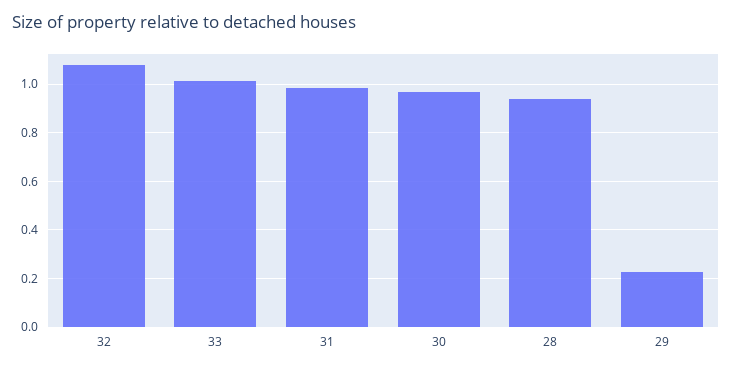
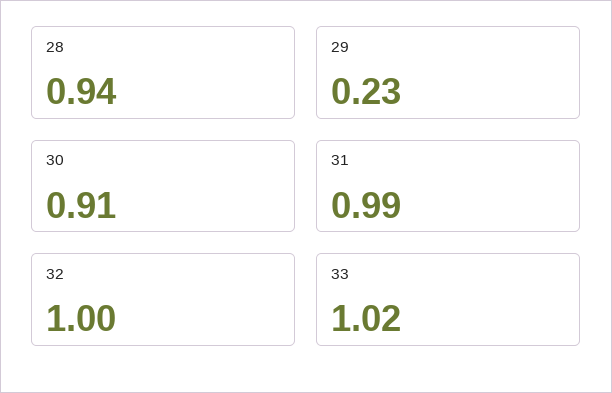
  {
-   "32": 1.075,
+   "32": 1,
    "33": 1.02,
    "31": 0.99,
-   "30": 0.975,
+   "30": 0.91,
    "28": 0.94,
    "29": 0.23
  }

